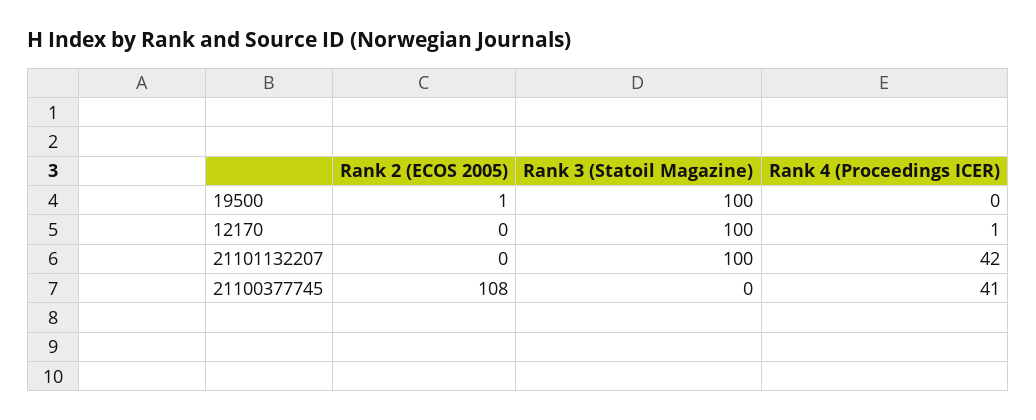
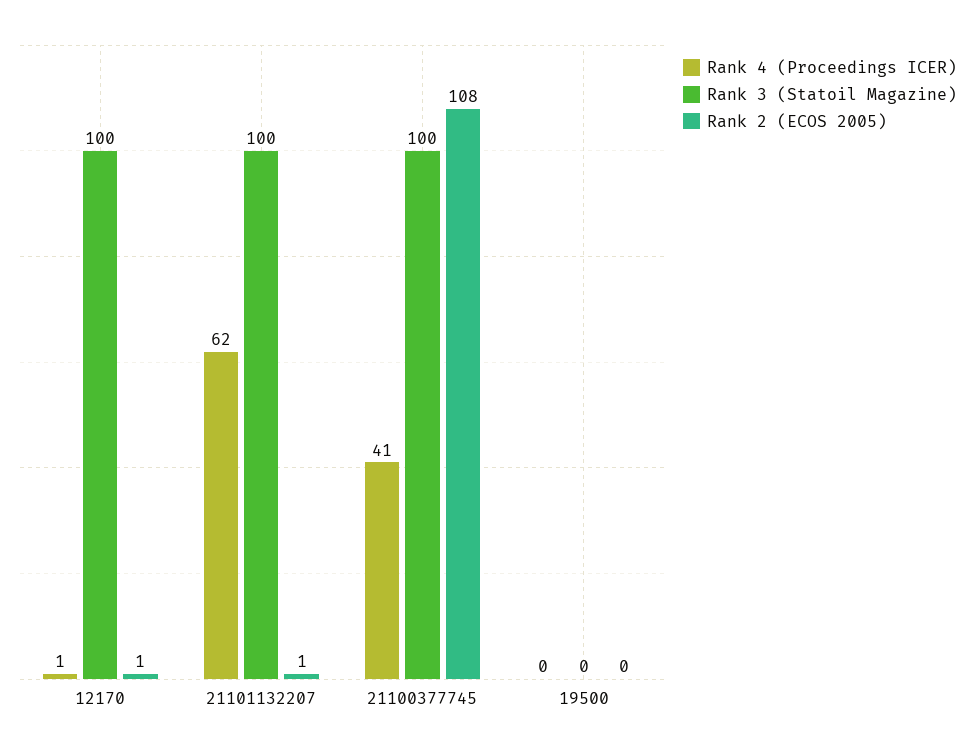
  {
    "Rank 2 (ECOS 2005)": {
-     "19500": 1,
+     "19500": 0,
-     "12170": 0,
+     "12170": 1,
-     "21101132207": 0,
+     "21101132207": 1,
      "21100377745": 108
    },
    "Rank 3 (Statoil Magazine)": {
-     "19500": 100,
+     "19500": 0,
      "12170": 100,
      "21101132207": 100,
-     "21100377745": 0
+     "21100377745": 100
    },
    "Rank 4 (Proceedings ICER)": {
      "19500": 0,
      "12170": 1,
-     "21101132207": 42,
+     "21101132207": 62,
      "21100377745": 41
    }
  }

